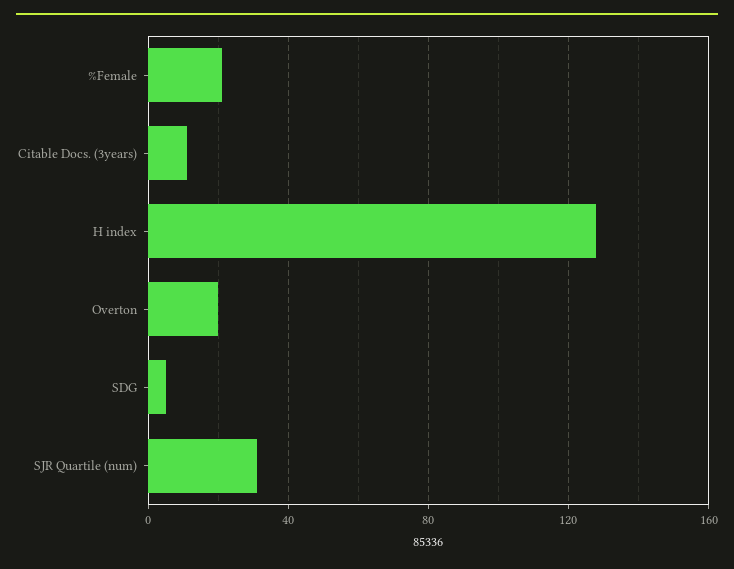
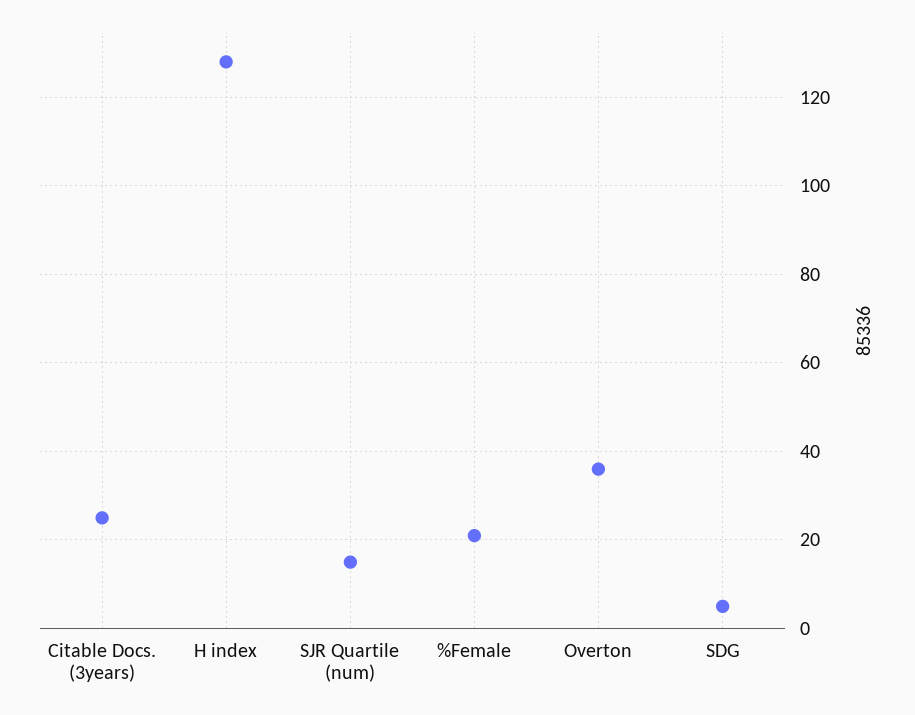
  {
    "%Female": 20,
-   "Citable Docs. (3years)": 10,
+   "Citable Docs. (3years)": 25,
    "H index": 130,
-   "Overton": 20,
+   "Overton": 35,
    "SDG": 5,
-   "SJR Quartile (num)": 30
+   "SJR Quartile (num)": 15
  }

